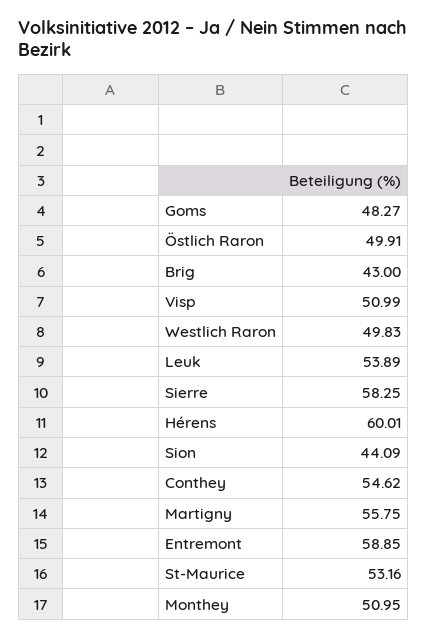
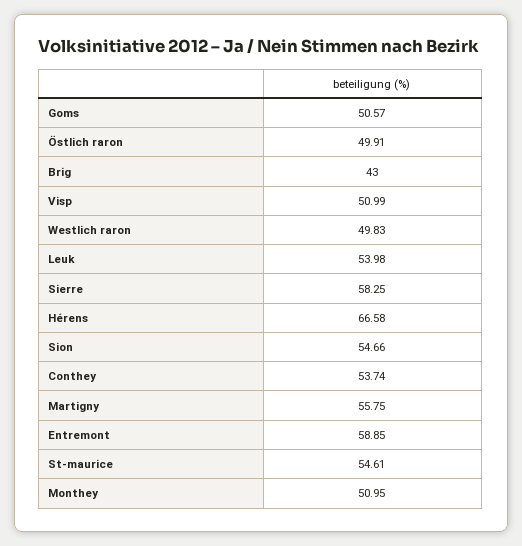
  {
-   "Goms": 48.27,
+   "Goms": 50.57,
    "Östlich Raron": 49.91,
    "Brig": 43,
    "Visp": 50.99,
    "Westlich Raron": 49.83,
-   "Leuk": 53.89,
+   "Leuk": 53.98,
    "Sierre": 58.25,
-   "Hérens": 60.01,
+   "Hérens": 66.58,
-   "Sion": 44.09,
+   "Sion": 54.66,
-   "Conthey": 54.62,
+   "Conthey": 53.74,
    "Martigny": 55.75,
    "Entremont": 58.85,
-   "St-Maurice": 53.16,
+   "St-Maurice": 54.61,
    "Monthey": 50.95
  }

